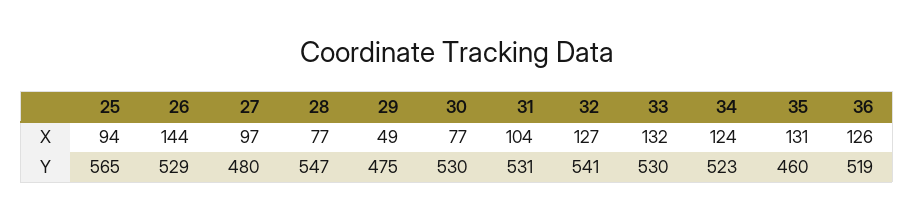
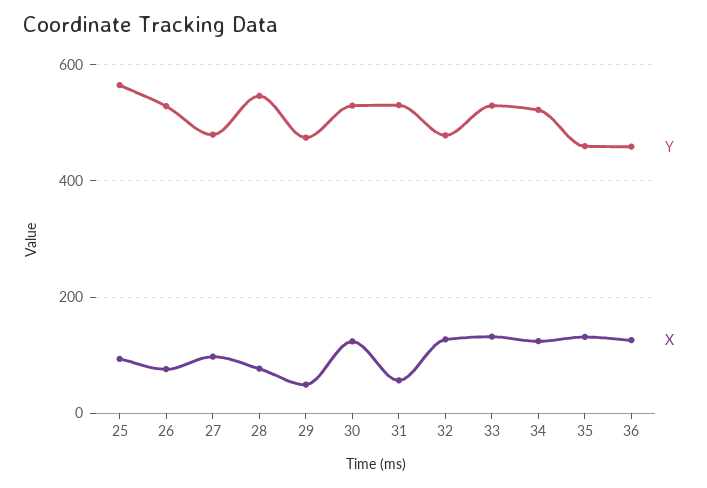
  {
    "X": {
      "25": 94,
-     "26": 144,
+     "26": 80,
      "27": 97,
      "28": 77,
      "29": 49,
-     "30": 77,
+     "30": 120,
-     "31": 104,
+     "31": 60,
      "32": 127,
      "33": 132,
      "34": 124,
      "35": 131,
      "36": 126
    },
    "Y": {
      "25": 565,
      "26": 529,
      "27": 480,
      "28": 547,
      "29": 475,
      "30": 530,
      "31": 531,
-     "32": 541,
+     "32": 480,
      "33": 530,
      "34": 523,
      "35": 460,
-     "36": 519
+     "36": 460
    }
  }

